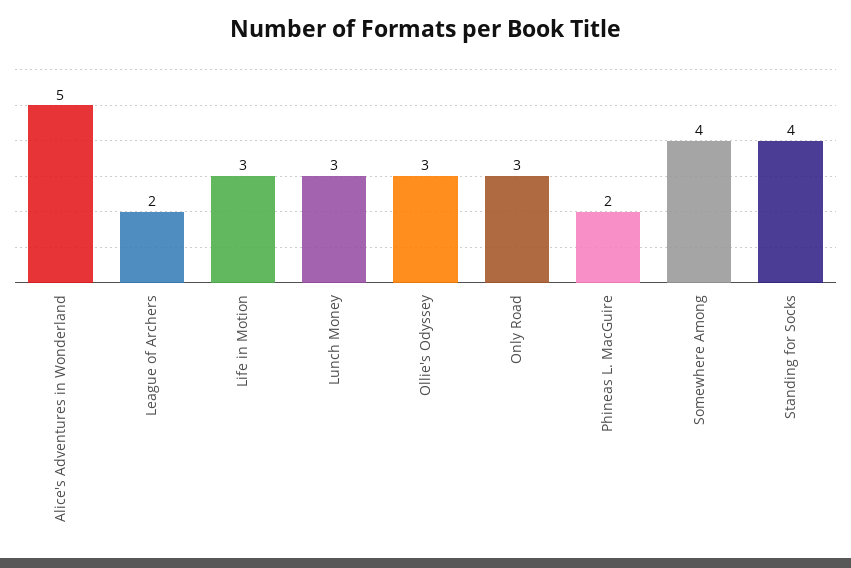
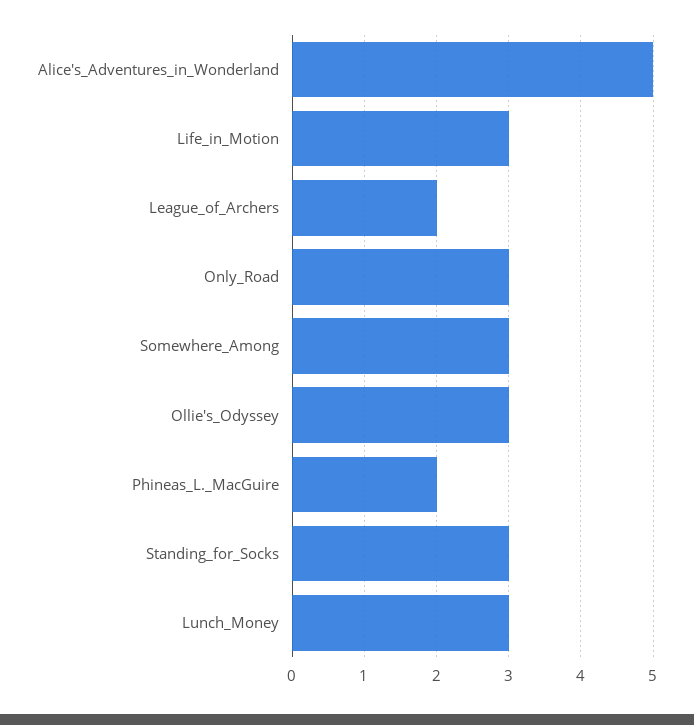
  {
    "Alice's Adventures in Wonderland": 5,
    "League of Archers": 2,
    "Life in Motion": 3,
    "Lunch Money": 3,
    "Ollie's Odyssey": 3,
    "Only Road": 3,
    "Phineas L. MacGuire": 2,
-   "Somewhere Among": 4,
+   "Somewhere Among": 3,
-   "Standing for Socks": 4
+   "Standing for Socks": 3
  }

